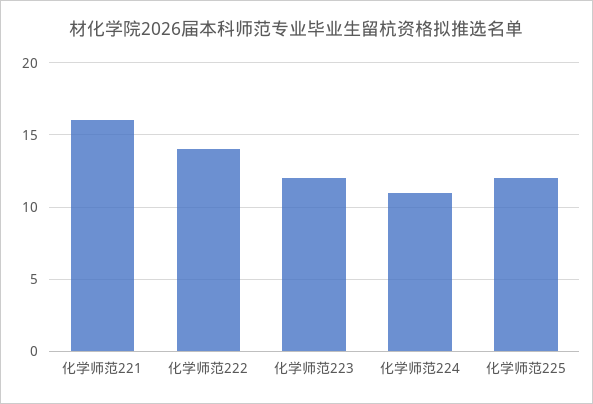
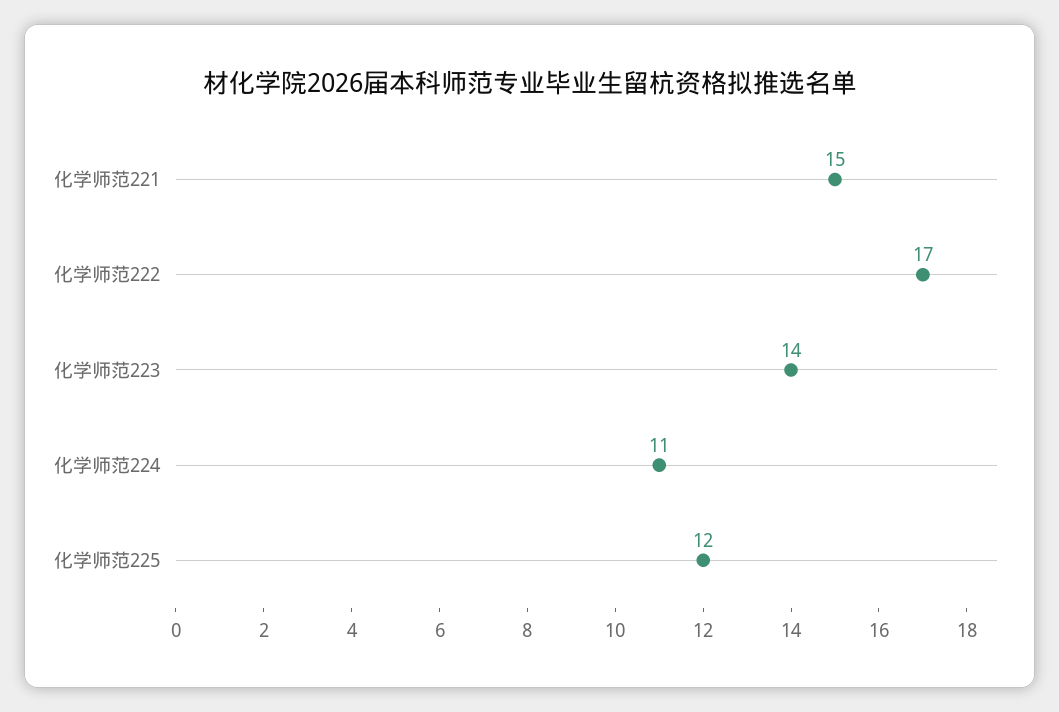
  {
-   "化学师范221": 16,
+   "化学师范221": 15,
-   "化学师范222": 14,
+   "化学师范222": 17,
-   "化学师范223": 12,
+   "化学师范223": 14,
    "化学师范224": 11,
    "化学师范225": 12
  }

